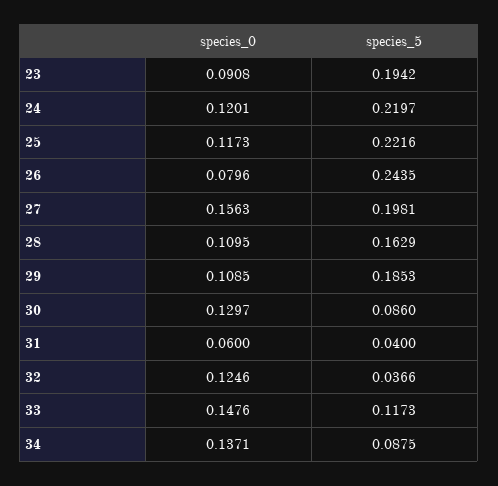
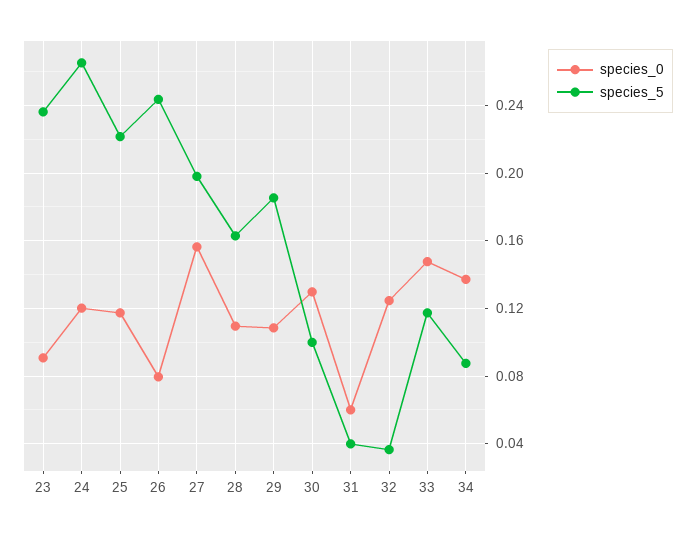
  {
    "species_0": {
      "23": 0.0908,
      "24": 0.1201,
      "25": 0.1173,
      "26": 0.0796,
      "27": 0.1563,
      "28": 0.1095,
      "29": 0.1085,
      "30": 0.1297,
      "31": 0.06,
      "32": 0.1246,
      "33": 0.1476,
      "34": 0.1371
    },
    "species_5": {
-     "23": 0.1942,
+     "23": 0.235,
-     "24": 0.2197,
+     "24": 0.265,
      "25": 0.2216,
      "26": 0.2435,
      "27": 0.1981,
      "28": 0.1629,
      "29": 0.1853,
-     "30": 0.086,
+     "30": 0.1,
      "31": 0.04,
      "32": 0.0366,
      "33": 0.1173,
      "34": 0.0875
    }
  }

